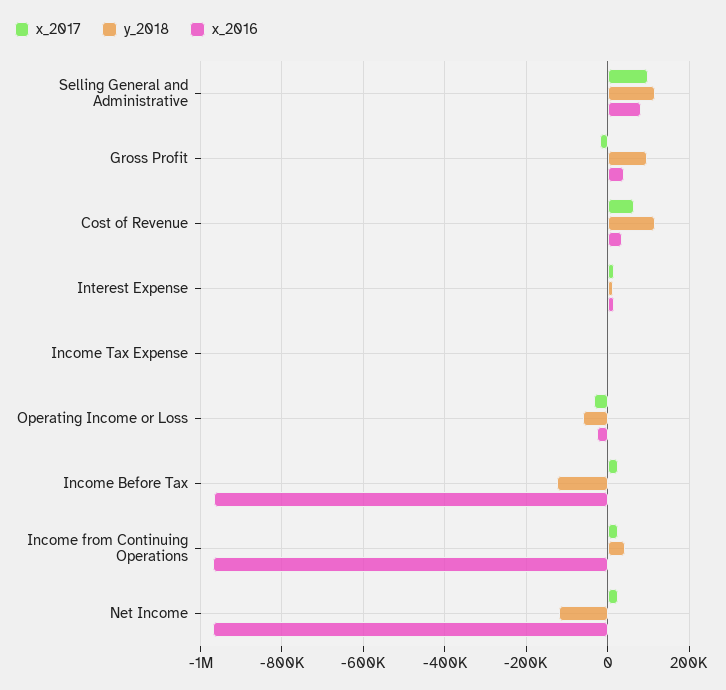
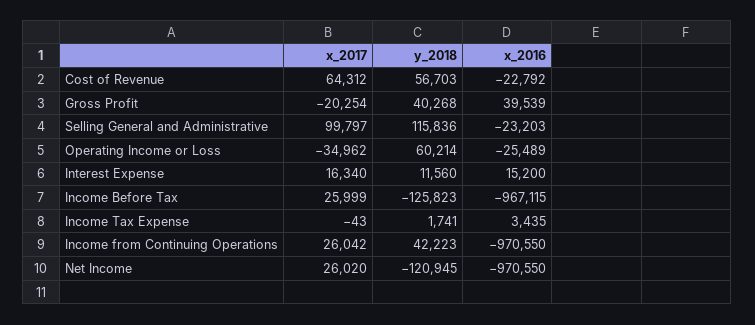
  {
    "x_2017": {
      "Selling General and Administrative": 99797,
      "Gross Profit": -20254,
      "Cost of Revenue": 64312,
      "Interest Expense": 16340,
      "Income Tax Expense": -43,
      "Operating Income or Loss": -34962,
      "Income Before Tax": 25999,
      "Income from Continuing Operations": 26042,
      "Net Income": 26020
    },
    "y_2018": {
      "Selling General and Administrative": 115836,
-     "Gross Profit": 100000,
+     "Gross Profit": 40268,
-     "Cost of Revenue": 120000,
+     "Cost of Revenue": 56703,
      "Interest Expense": 11560,
      "Income Tax Expense": 1741,
-     "Operating Income or Loss": -60000,
+     "Operating Income or Loss": 60214,
      "Income Before Tax": -125823,
      "Income from Continuing Operations": 42223,
      "Net Income": -120945
    },
    "x_2016": {
-     "Selling General and Administrative": 80000,
+     "Selling General and Administrative": -23203,
      "Gross Profit": 39539,
-     "Cost of Revenue": 40000,
+     "Cost of Revenue": -22792,
      "Interest Expense": 15200,
      "Income Tax Expense": 3435,
      "Operating Income or Loss": -25489,
      "Income Before Tax": -967115,
      "Income from Continuing Operations": -970550,
      "Net Income": -970550
    }
  }

